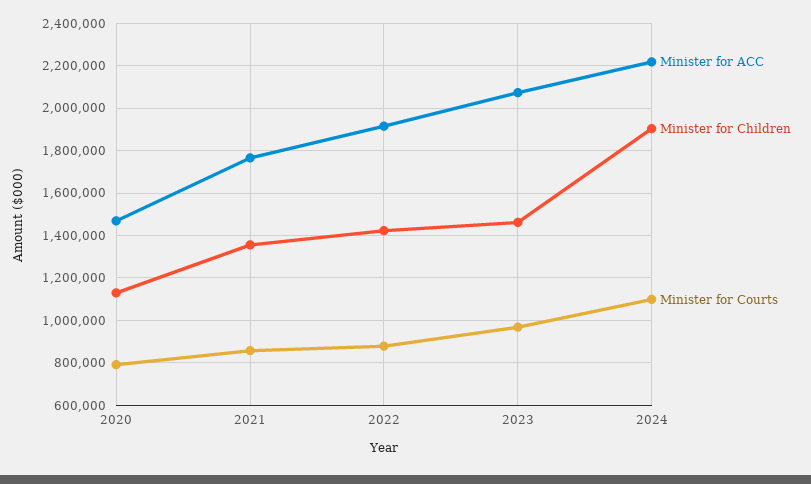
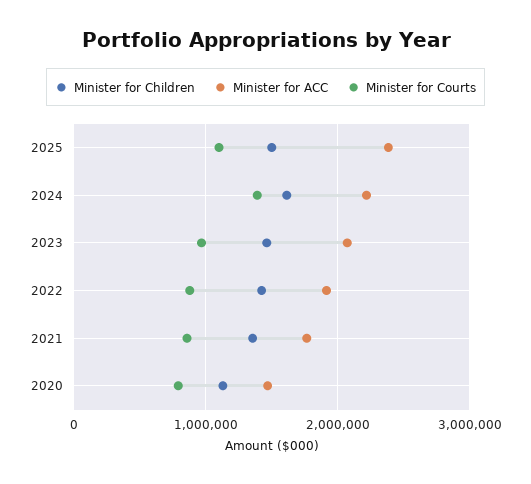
  {
    "Minister for ACC": {
      "2020": 1450000,
      "2021": 1750000,
      "2022": 1900000,
      "2023": 2050000,
-     "2024": 2200000
+     "2024": 2200000,
+     "2025": 2400000
    },
    "Minister for Children": {
      "2020": 1150000,
      "2021": 1350000,
      "2022": 1400000,
      "2023": 1450000,
-     "2024": 1900000
+     "2024": 1600000,
+     "2025": 1500000
    },
    "Minister for Courts": {
      "2020": 800000,
      "2021": 850000,
      "2022": 900000,
      "2023": 950000,
-     "2024": 1100000
+     "2024": 1400000,
+     "2025": 1100000
    }
  }

